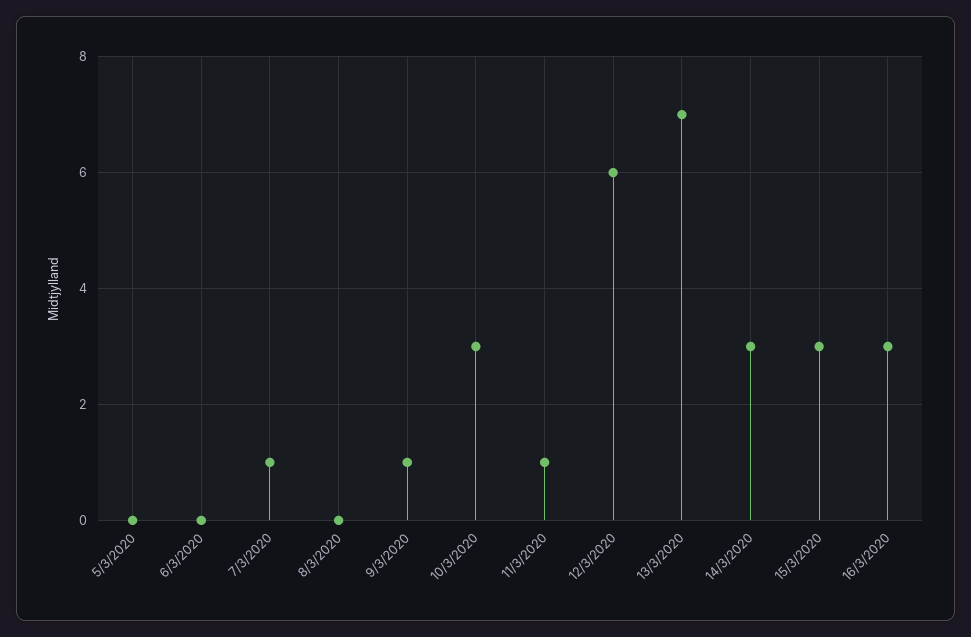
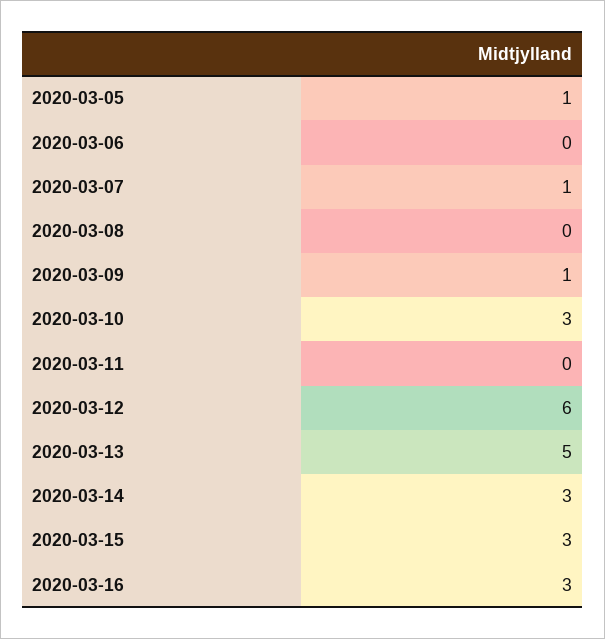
  {
-   "5/3/2020": 0,
+   "5/3/2020": 1,
    "6/3/2020": 0,
    "7/3/2020": 1,
    "8/3/2020": 0,
    "9/3/2020": 1,
    "10/3/2020": 3,
-   "11/3/2020": 1,
+   "11/3/2020": 0,
    "12/3/2020": 6,
-   "13/3/2020": 7,
+   "13/3/2020": 5,
    "14/3/2020": 3,
    "15/3/2020": 3,
    "16/3/2020": 3
  }

